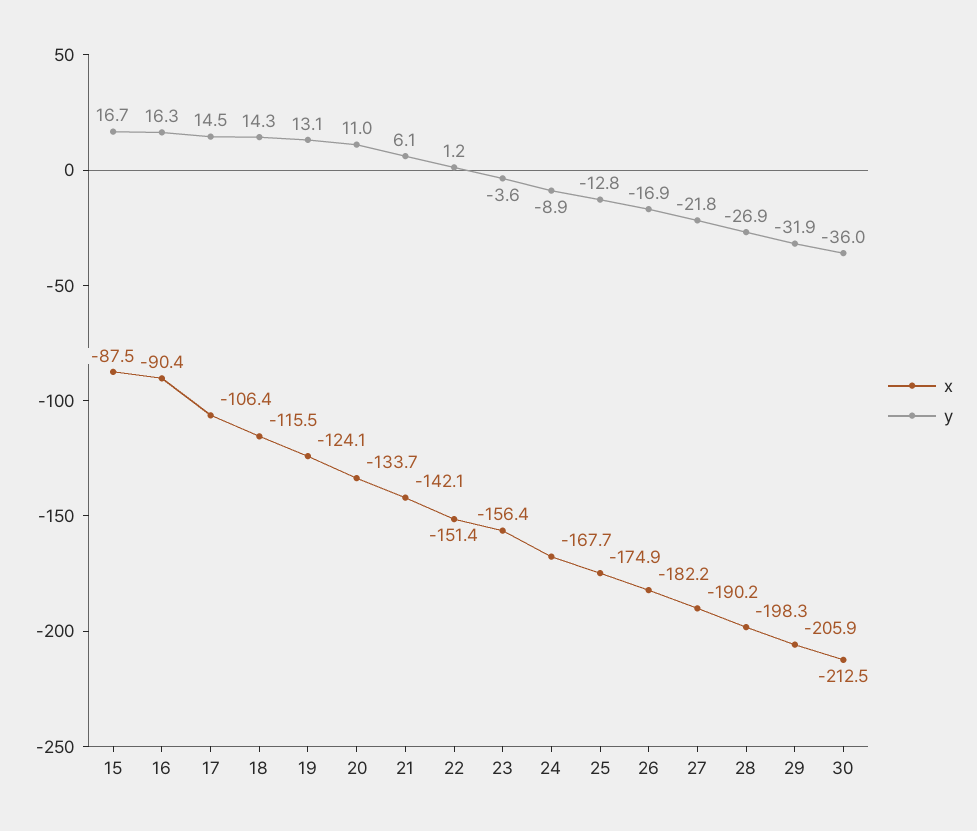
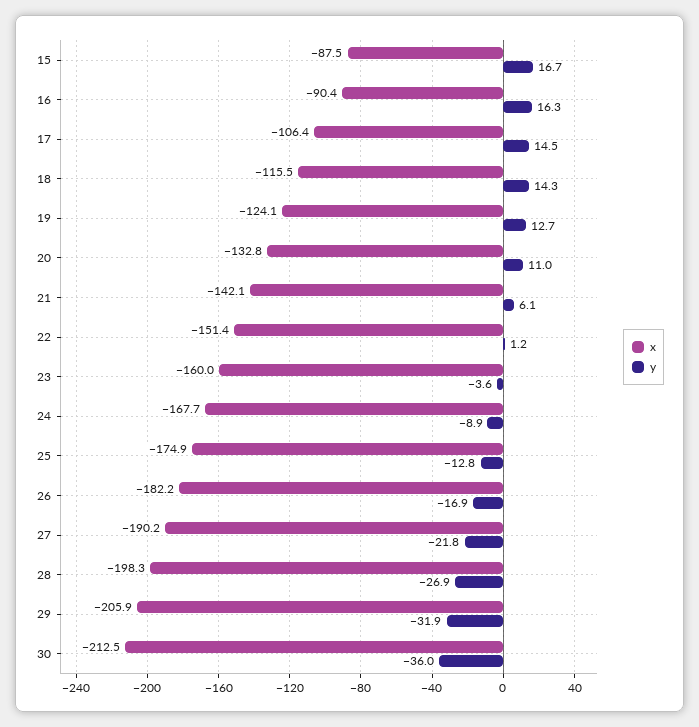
  {
    "x": {
      "15": -87.5,
      "16": -90.4,
      "17": -106.4,
      "18": -115.5,
      "19": -124.1,
-     "20": -133.7,
+     "20": -132.8,
      "21": -142.1,
      "22": -151.4,
-     "23": -156.4,
+     "23": -160,
      "24": -167.7,
      "25": -174.9,
      "26": -182.2,
      "27": -190.2,
      "28": -198.3,
      "29": -205.9,
      "30": -212.5
    },
    "y": {
      "15": 16.7,
      "16": 16.3,
      "17": 14.5,
      "18": 14.3,
-     "19": 13.1,
+     "19": 12.7,
      "20": 11,
      "21": 6.1,
      "22": 1.2,
      "23": -3.6,
      "24": -8.9,
      "25": -12.8,
      "26": -16.9,
      "27": -21.8,
      "28": -26.9,
      "29": -31.9,
      "30": -36
    }
  }

